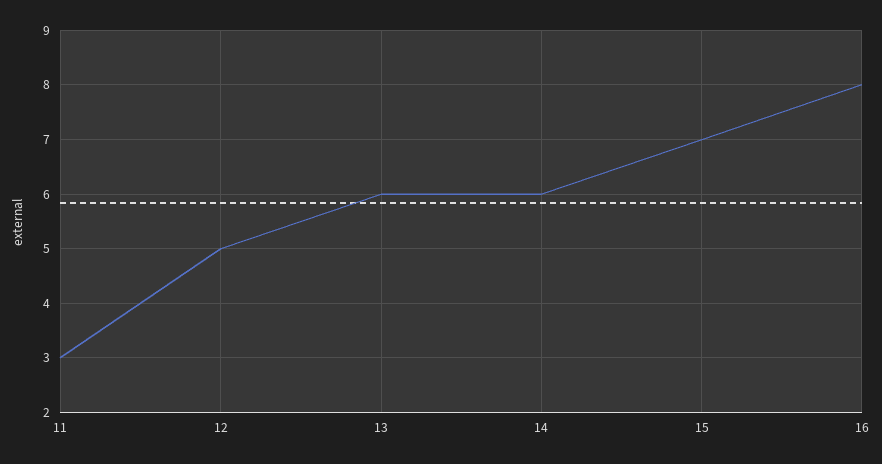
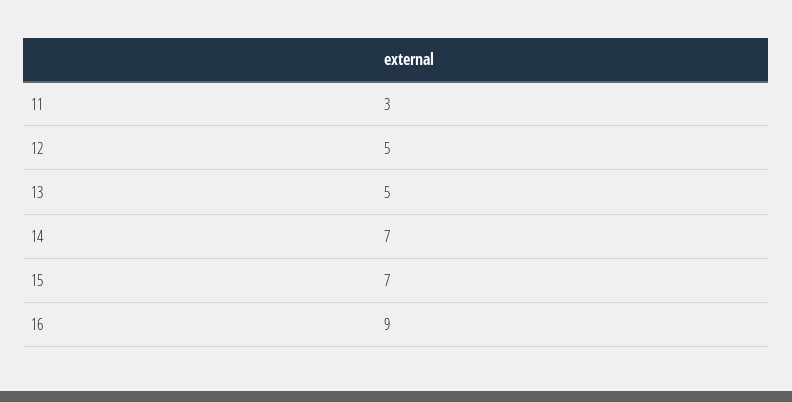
  {
    "11": 3,
    "12": 5,
-   "13": 6,
+   "13": 5,
-   "14": 6,
+   "14": 7,
    "15": 7,
-   "16": 8
+   "16": 9
  }

